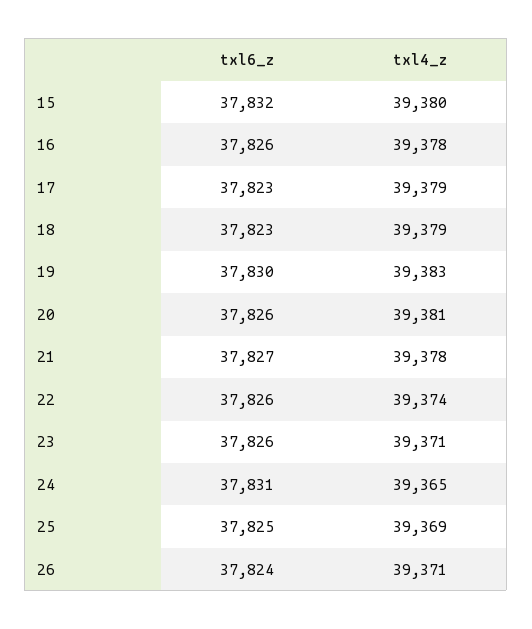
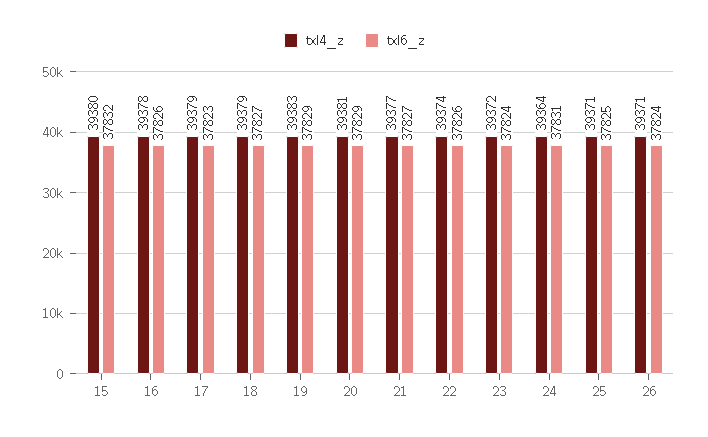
  {
    "txl6_z": {
      "15": 37832,
      "16": 37826,
      "17": 37823,
-     "18": 37823,
+     "18": 37827,
-     "19": 37830,
+     "19": 37829,
-     "20": 37826,
+     "20": 37829,
      "21": 37827,
      "22": 37826,
-     "23": 37826,
+     "23": 37824,
      "24": 37831,
      "25": 37825,
      "26": 37824
    },
    "txl4_z": {
      "15": 39380,
      "16": 39378,
      "17": 39379,
      "18": 39379,
      "19": 39383,
      "20": 39381,
-     "21": 39378,
+     "21": 39377,
      "22": 39374,
-     "23": 39371,
+     "23": 39372,
-     "24": 39365,
+     "24": 39364,
-     "25": 39369,
+     "25": 39371,
      "26": 39371
    }
  }

